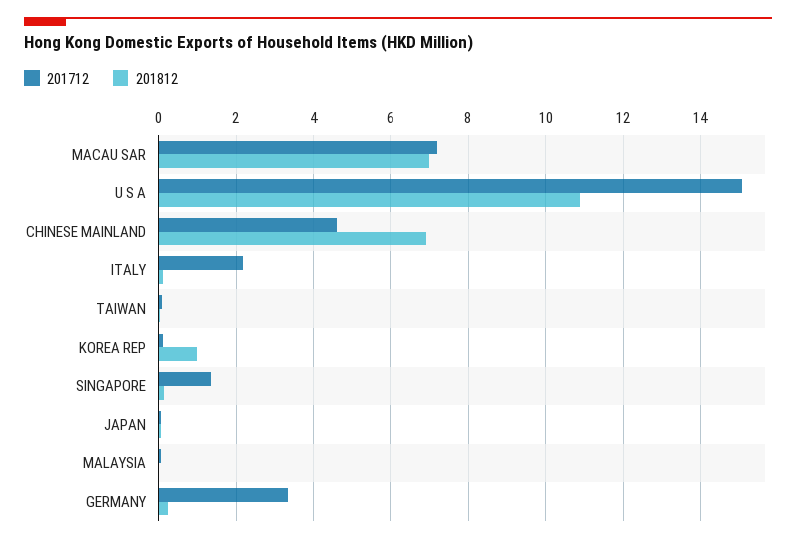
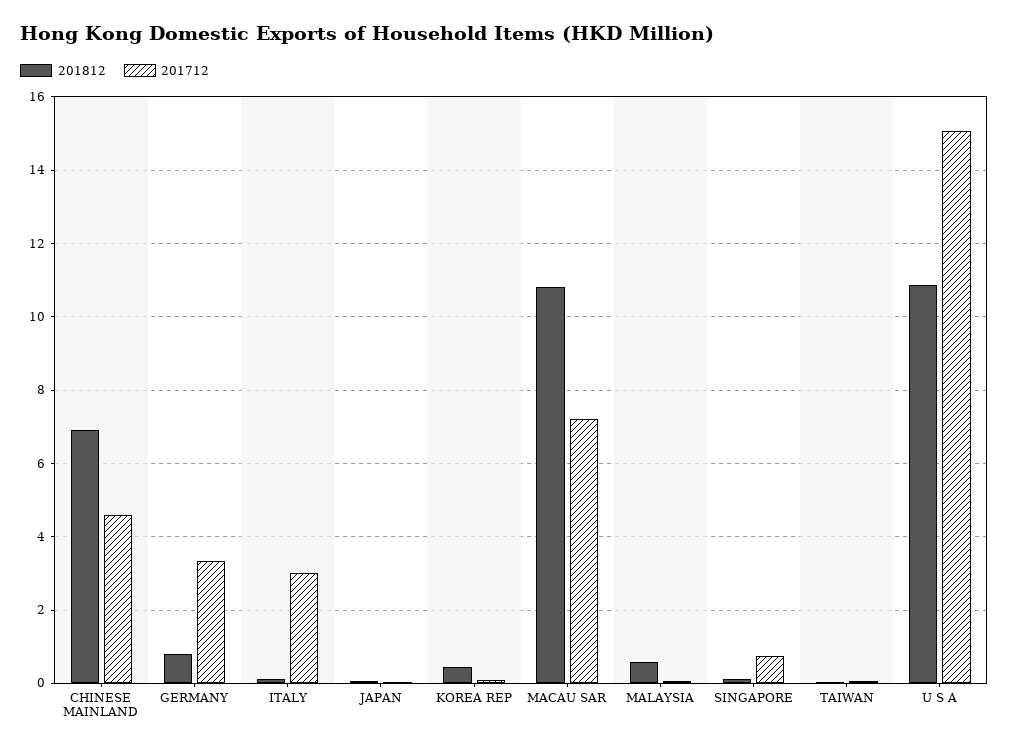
  {
    "201712": {
      "MACAU SAR": 7.2,
      "U S A": 15,
      "CHINESE MAINLAND": 4.6,
-     "ITALY": 2.2,
+     "ITALY": 3,
      "TAIWAN": 0,
      "KOREA REP": 0,
-     "SINGAPORE": 1.4,
+     "SINGAPORE": 0.8,
      "JAPAN": 0,
      "MALAYSIA": 0,
      "GERMANY": 3.4
    },
    "201812": {
-     "MACAU SAR": 7,
+     "MACAU SAR": 10.8,
      "U S A": 10.8,
      "CHINESE MAINLAND": 7,
      "ITALY": 0.2,
      "TAIWAN": 0,
-     "KOREA REP": 1,
+     "KOREA REP": 0.4,
      "SINGAPORE": 0.2,
      "JAPAN": 0,
-     "MALAYSIA": 0,
+     "MALAYSIA": 0.6,
-     "GERMANY": 0.2
+     "GERMANY": 0.8
    }
  }

